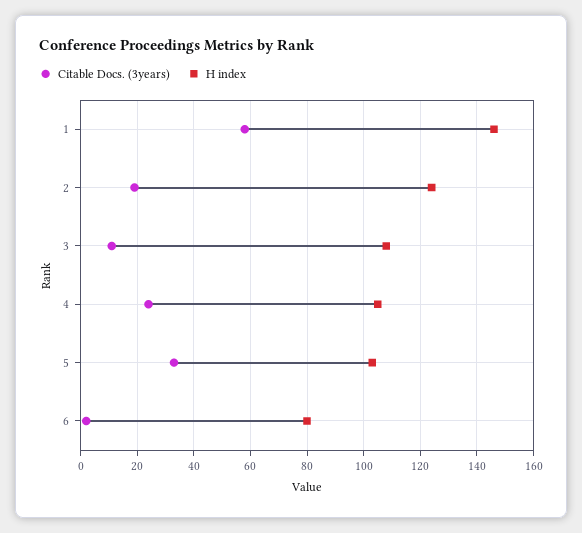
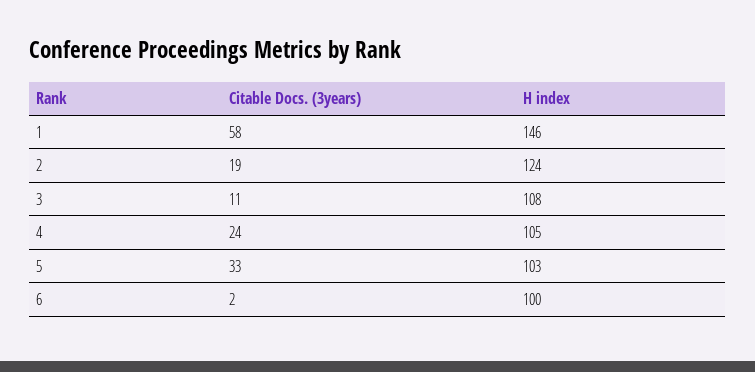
  {
    "Citable Docs. (3years)": {
      "1": 58,
      "2": 19,
      "3": 11,
      "4": 24,
      "5": 33,
      "6": 2
    },
    "H index": {
      "1": 146,
      "2": 124,
      "3": 108,
      "4": 105,
      "5": 103,
-     "6": 80
+     "6": 100
    }
  }

